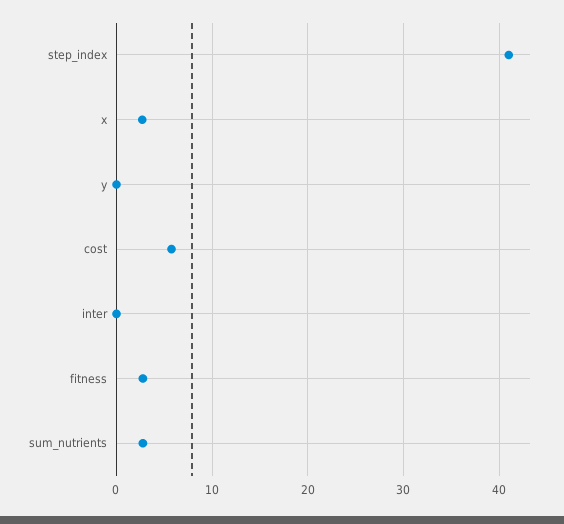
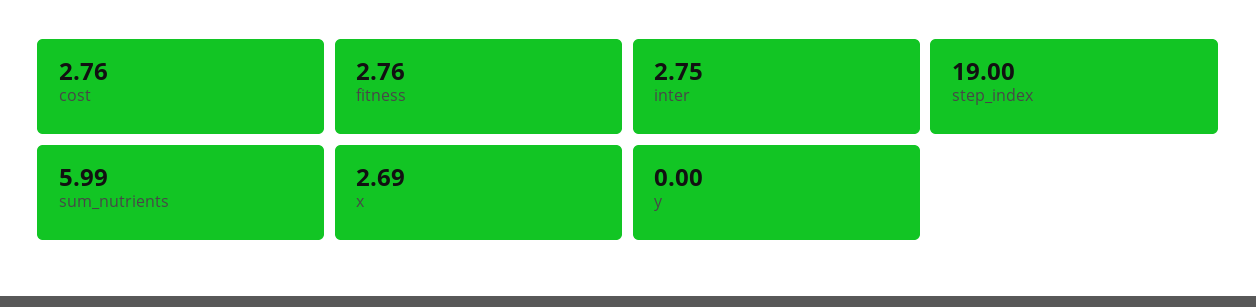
  {
-   "step_index": 41,
+   "step_index": 19,
    "x": 2.69,
    "y": 0,
-   "cost": 6,
+   "cost": 2.76,
-   "inter": 0,
+   "inter": 2.75,
    "fitness": 2.76,
-   "sum_nutrients": 3
+   "sum_nutrients": 5.99
  }

